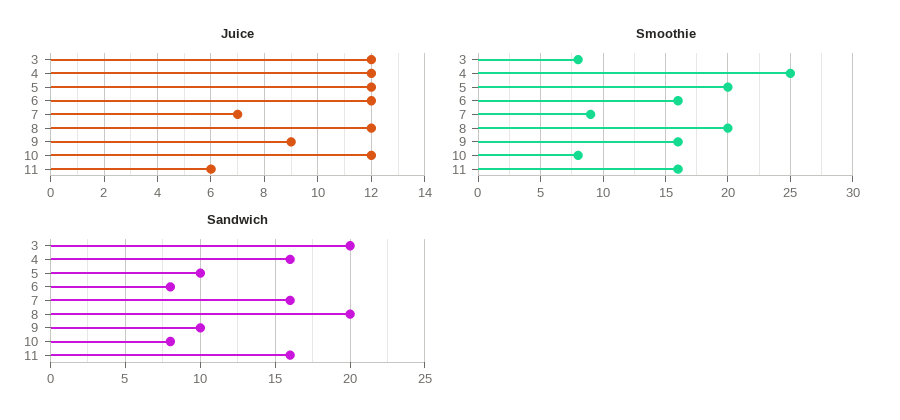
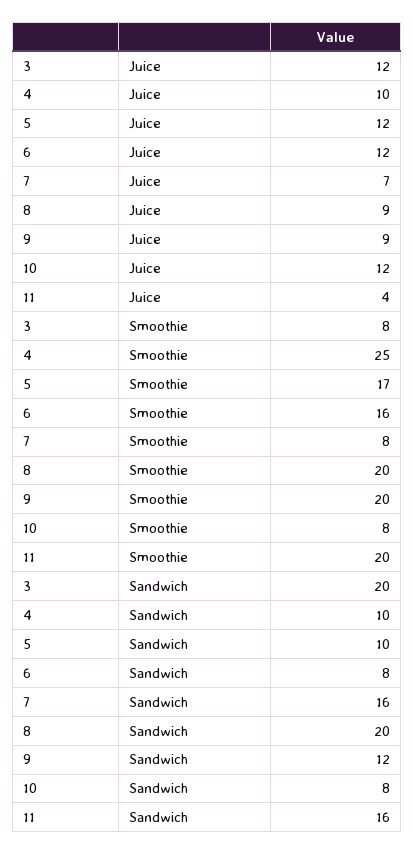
  {
    "Juice": {
      "3": 12,
-     "4": 12,
+     "4": 10,
      "5": 12,
      "6": 12,
      "7": 7,
-     "8": 12,
+     "8": 9,
      "9": 9,
      "10": 12,
-     "11": 6
+     "11": 4
    },
    "Smoothie": {
      "3": 8,
      "4": 25,
-     "5": 20,
+     "5": 17,
      "6": 16,
-     "7": 9,
+     "7": 8,
      "8": 20,
-     "9": 16,
+     "9": 20,
      "10": 8,
-     "11": 16
+     "11": 20
    },
    "Sandwich": {
      "3": 20,
-     "4": 16,
+     "4": 10,
      "5": 10,
      "6": 8,
      "7": 16,
      "8": 20,
-     "9": 10,
+     "9": 12,
      "10": 8,
      "11": 16
    }
  }

